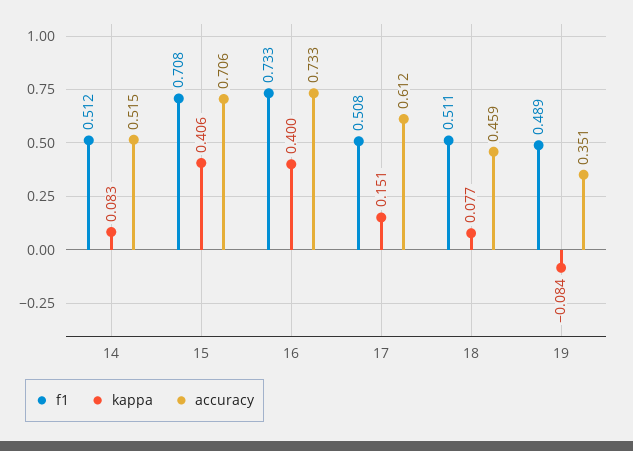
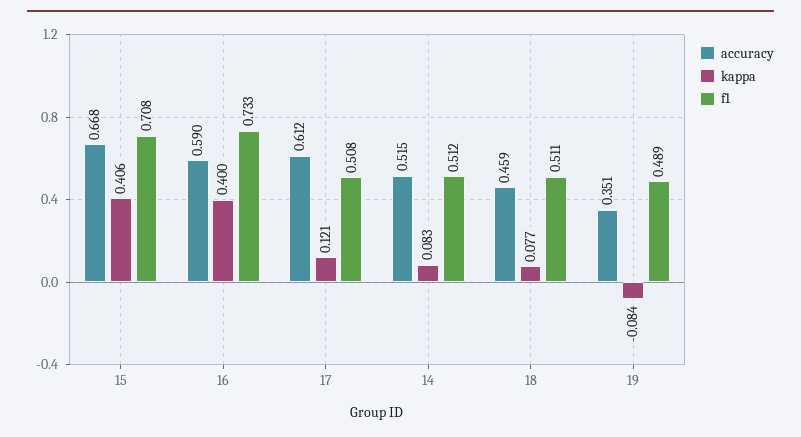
  {
    "f1": {
      "14": 0.512,
      "15": 0.708,
      "16": 0.733,
      "17": 0.508,
      "18": 0.511,
      "19": 0.489
    },
    "kappa": {
      "14": 0.083,
      "15": 0.406,
      "16": 0.4,
-     "17": 0.151,
+     "17": 0.121,
      "18": 0.077,
      "19": -0.084
    },
    "accuracy": {
      "14": 0.515,
-     "15": 0.706,
+     "15": 0.668,
-     "16": 0.733,
+     "16": 0.59,
      "17": 0.612,
      "18": 0.459,
      "19": 0.351
    }
  }

